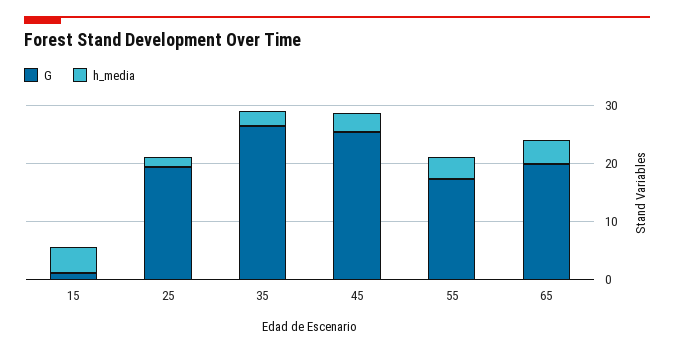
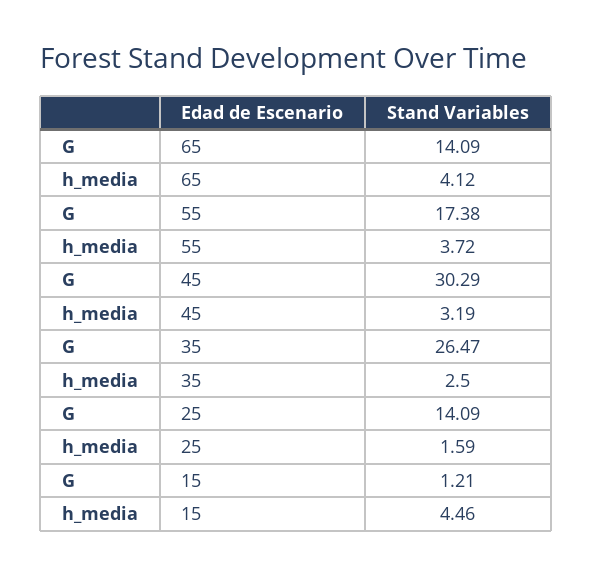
  {
    "G": {
      "15": 1.21,
-     "25": 20,
+     "25": 14.09,
      "35": 26.47,
-     "45": 26,
+     "45": 30.29,
      "55": 17.38,
-     "65": 20
+     "65": 14.09
    },
    "h_media": {
      "15": 4.46,
      "25": 1.59,
      "35": 2.5,
      "45": 3.19,
      "55": 3.72,
      "65": 4.12
    }
  }

